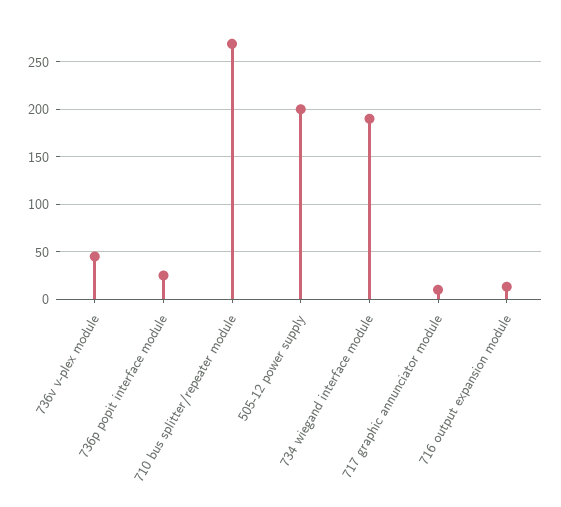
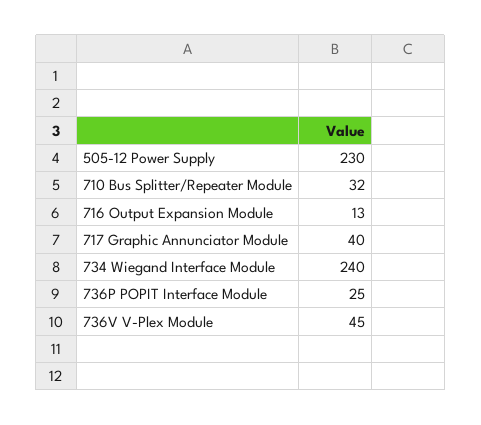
  {
    "736v v-plex module": 45,
    "736p popit interface module": 25,
-   "710 bus splitter/repeater module": 270,
+   "710 bus splitter/repeater module": 32,
-   "505-12 power supply": 200,
+   "505-12 power supply": 230,
-   "734 wiegand interface module": 190,
+   "734 wiegand interface module": 240,
-   "717 graphic annunciator module": 10,
+   "717 graphic annunciator module": 40,
    "716 output expansion module": 13
  }

